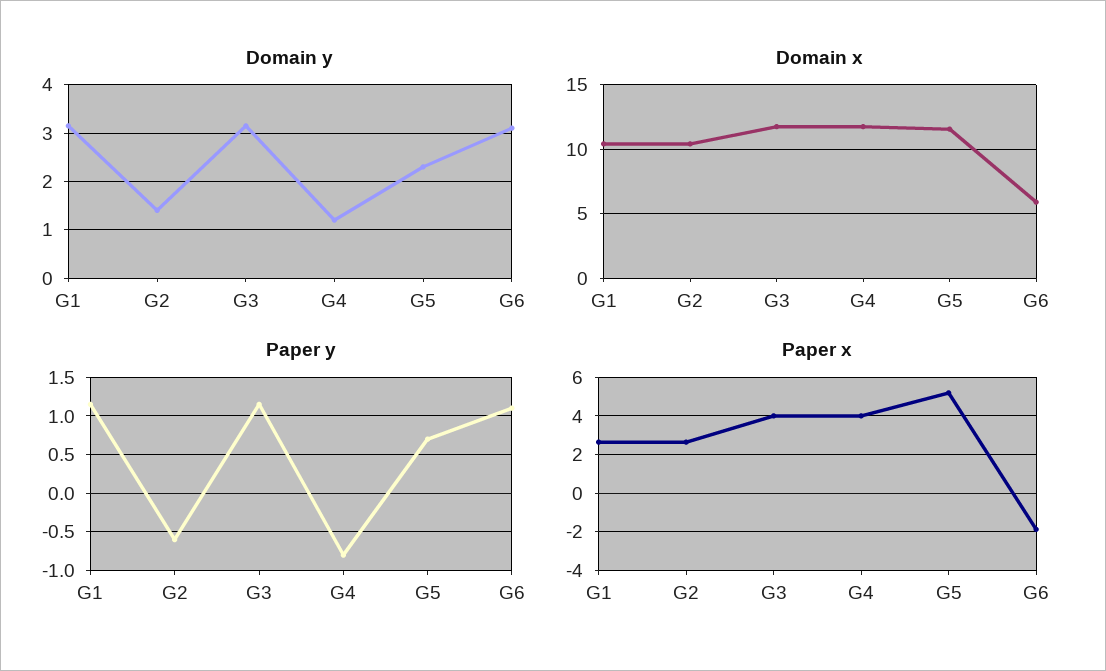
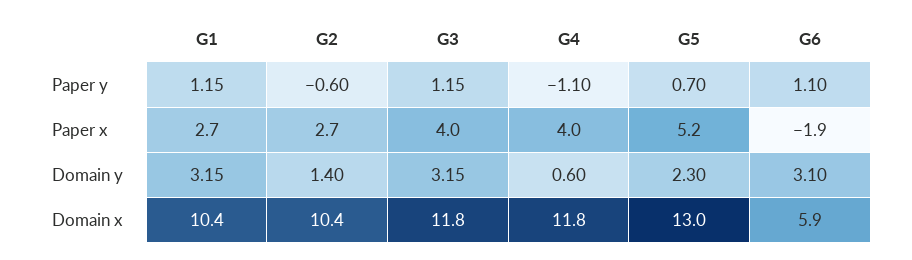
  {
    "Domain y": {
      "G1": 3.15,
      "G2": 1.4,
      "G3": 3.15,
-     "G4": 1.2,
+     "G4": 0.6,
      "G5": 2.3,
      "G6": 3.1
    },
    "Domain x": {
      "G1": 10.4,
      "G2": 10.4,
      "G3": 11.8,
      "G4": 11.8,
-     "G5": 11.5,
+     "G5": 13,
      "G6": 5.9
    },
    "Paper y": {
      "G1": 1.15,
      "G2": -0.6,
      "G3": 1.15,
-     "G4": -0.8,
+     "G4": -1.1,
      "G5": 0.7,
      "G6": 1.1
    },
    "Paper x": {
      "G1": 2.7,
      "G2": 2.7,
      "G3": 4,
      "G4": 4,
      "G5": 5.2,
      "G6": -1.9
    }
  }

